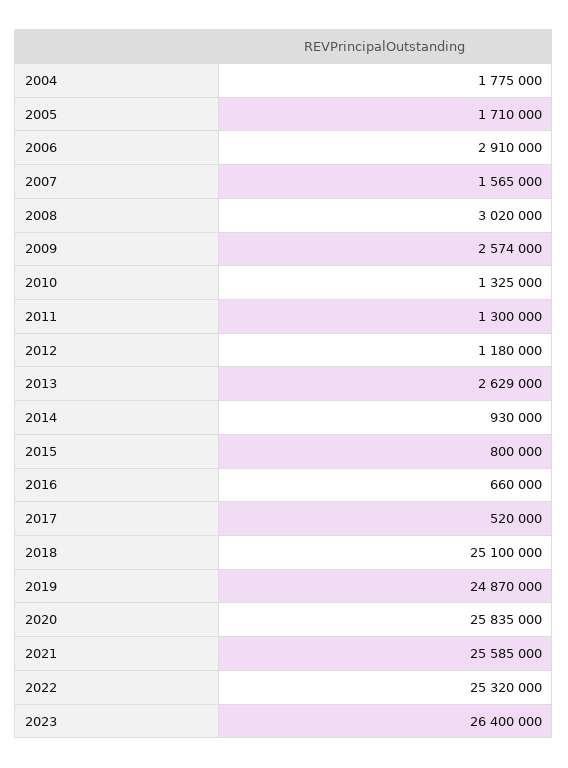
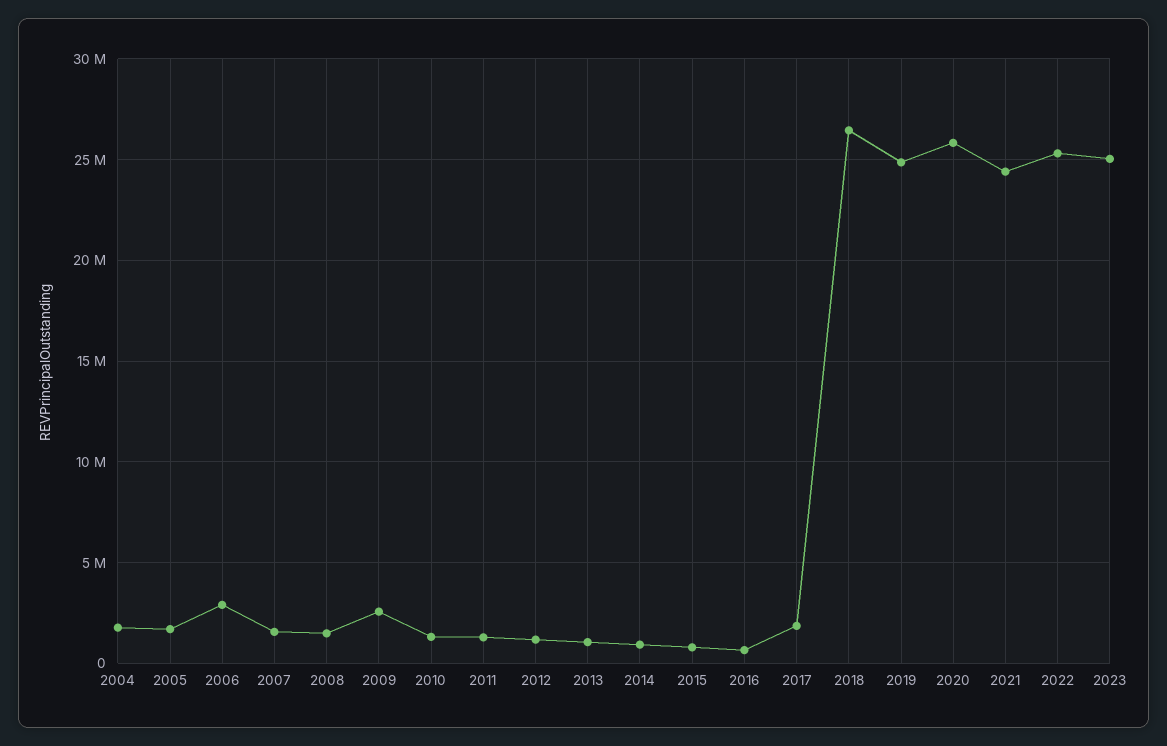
  {
    "2004": 1775000,
    "2005": 1710000,
    "2006": 2910000,
    "2007": 1565000,
-   "2008": 3020000,
+   "2008": 1500000,
    "2009": 2574000,
    "2010": 1325000,
    "2011": 1300000,
    "2012": 1180000,
-   "2013": 2629000,
+   "2013": 1000000,
    "2014": 930000,
    "2015": 800000,
    "2016": 660000,
-   "2017": 520000,
+   "2017": 2000000,
-   "2018": 25100000,
+   "2018": 26500000,
    "2019": 24870000,
    "2020": 25835000,
-   "2021": 25585000,
+   "2021": 24500000,
    "2022": 25320000,
-   "2023": 26400000
+   "2023": 25000000
  }

